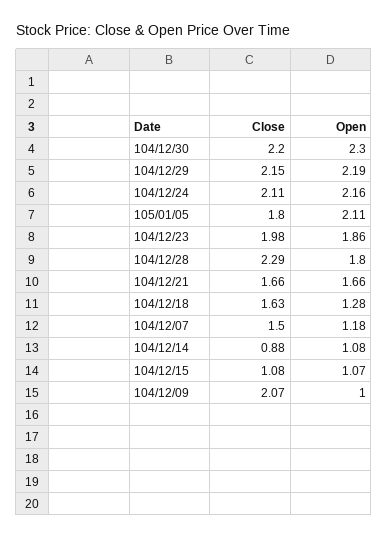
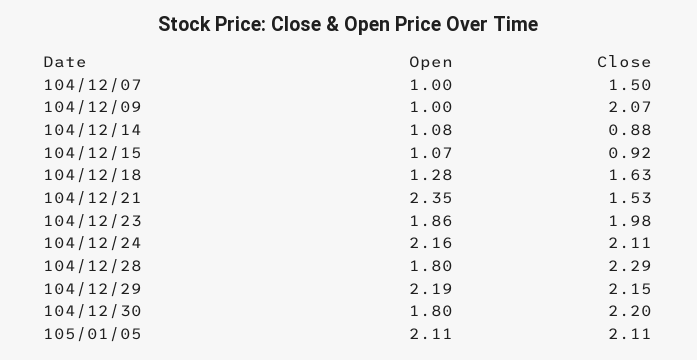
  {
    "Close": {
      "104/12/30": 2.2,
      "104/12/29": 2.15,
      "104/12/24": 2.11,
-     "105/01/05": 1.8,
+     "105/01/05": 2.11,
      "104/12/23": 1.98,
      "104/12/28": 2.29,
-     "104/12/21": 1.66,
+     "104/12/21": 1.53,
      "104/12/18": 1.63,
      "104/12/07": 1.5,
      "104/12/14": 0.88,
-     "104/12/15": 1.08,
+     "104/12/15": 0.92,
      "104/12/09": 2.07
    },
    "Open": {
-     "104/12/30": 2.3,
+     "104/12/30": 1.8,
      "104/12/29": 2.19,
      "104/12/24": 2.16,
      "105/01/05": 2.11,
      "104/12/23": 1.86,
      "104/12/28": 1.8,
-     "104/12/21": 1.66,
+     "104/12/21": 2.35,
      "104/12/18": 1.28,
-     "104/12/07": 1.18,
+     "104/12/07": 1,
      "104/12/14": 1.08,
      "104/12/15": 1.07,
      "104/12/09": 1
    }
  }

